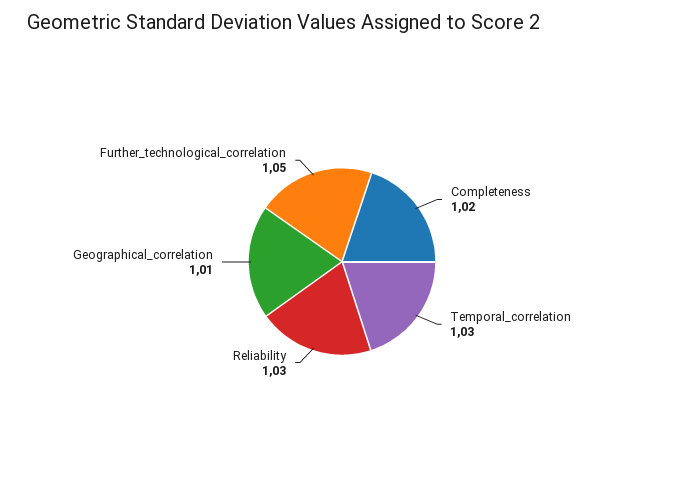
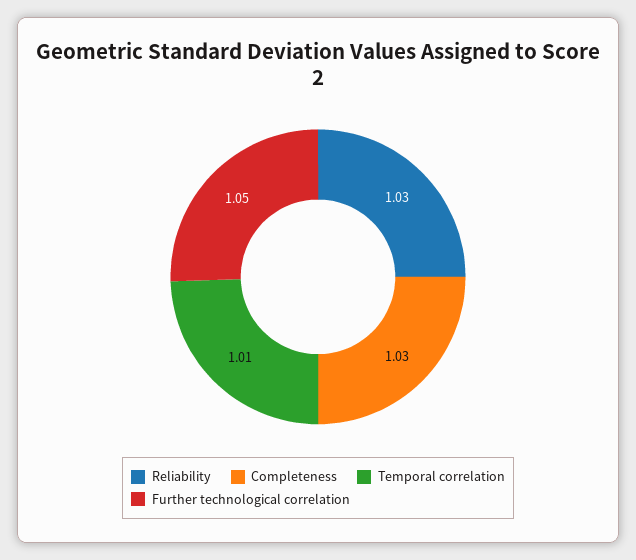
  {
-   "Completeness": 1.02,
+   "Completeness": 1.03,
-   "Temporal_correlation": 1.03,
+   "Temporal_correlation": 1.01,
    "Reliability": 1.03,
-   "Geographical_correlation": 1.01,
    "Further_technological_correlation": 1.05
  }

